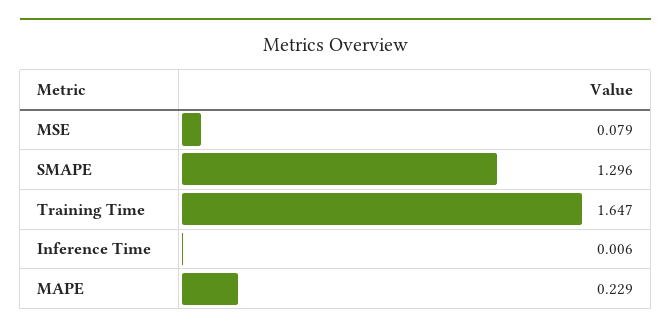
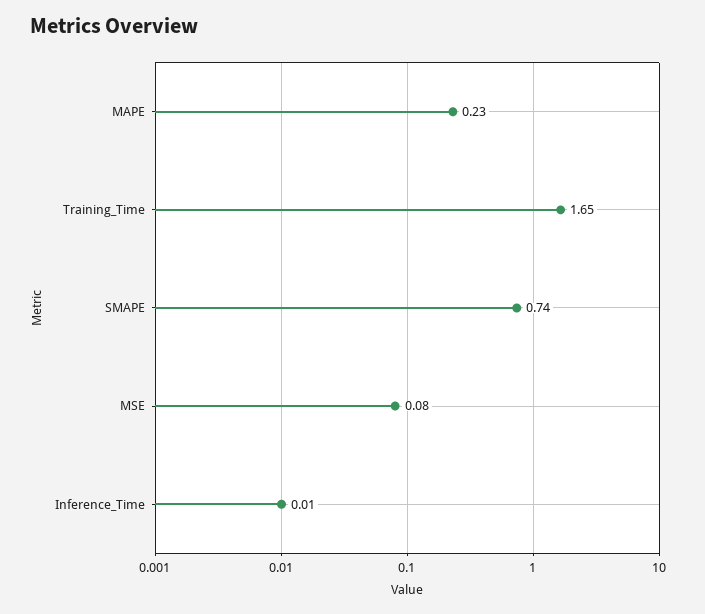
  {
    "MSE": 0.079,
-   "SMAPE": 1.296,
+   "SMAPE": 0.74,
    "Training Time": 1.647,
    "Inference Time": 0.006,
    "MAPE": 0.229
  }

